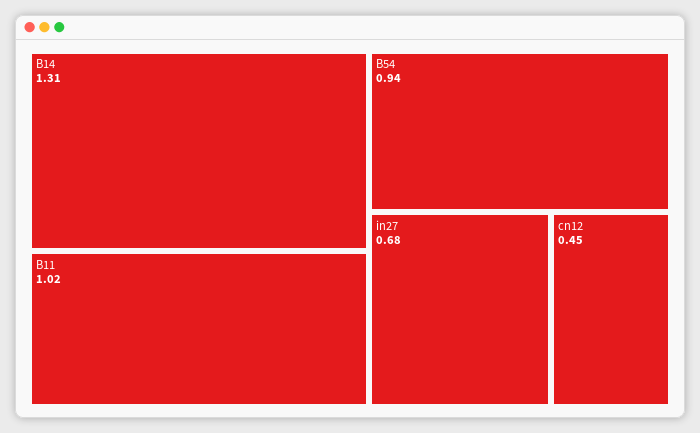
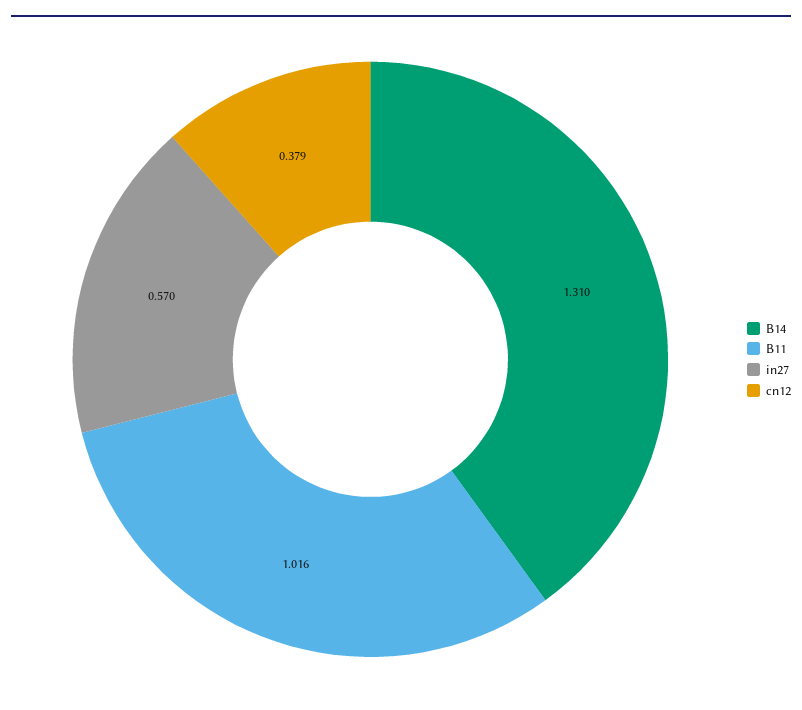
  {
    "B14": 1.31,
    "B11": 1.016,
-   "B54": 0.94,
-   "in27": 0.68,
+   "in27": 0.57,
-   "cn12": 0.45
+   "cn12": 0.379
  }

